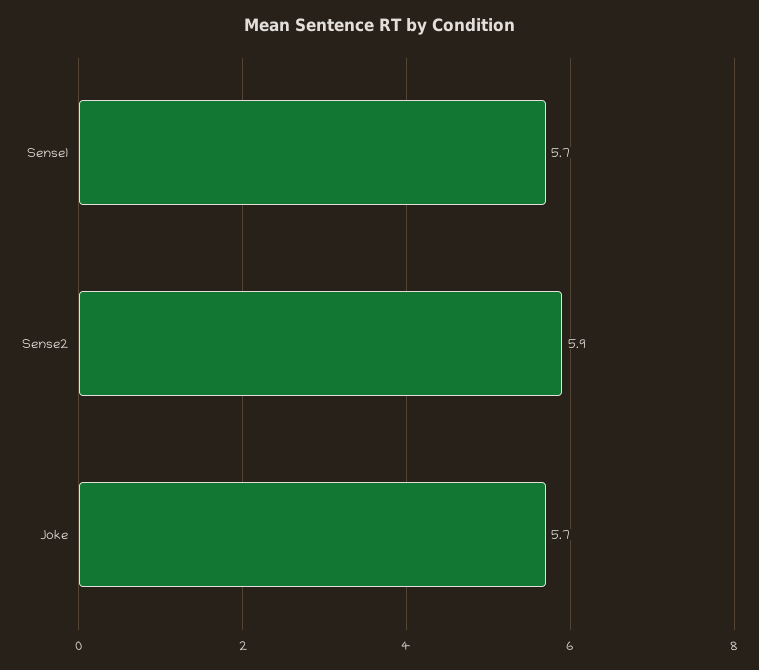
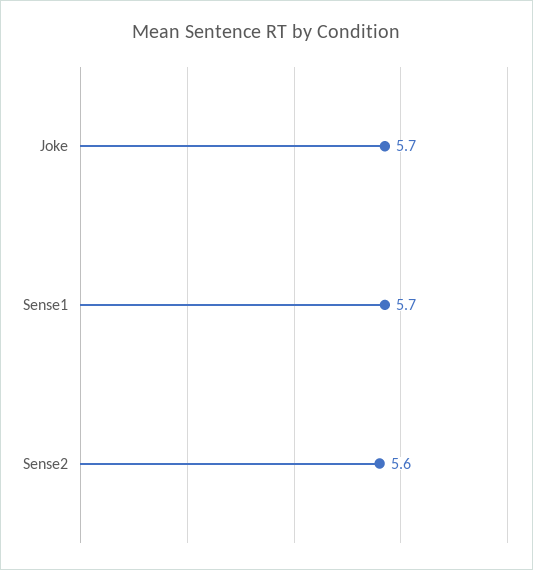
  {
    "Sense1": 5.7,
-   "Sense2": 5.9,
+   "Sense2": 5.6,
    "Joke": 5.7
  }

